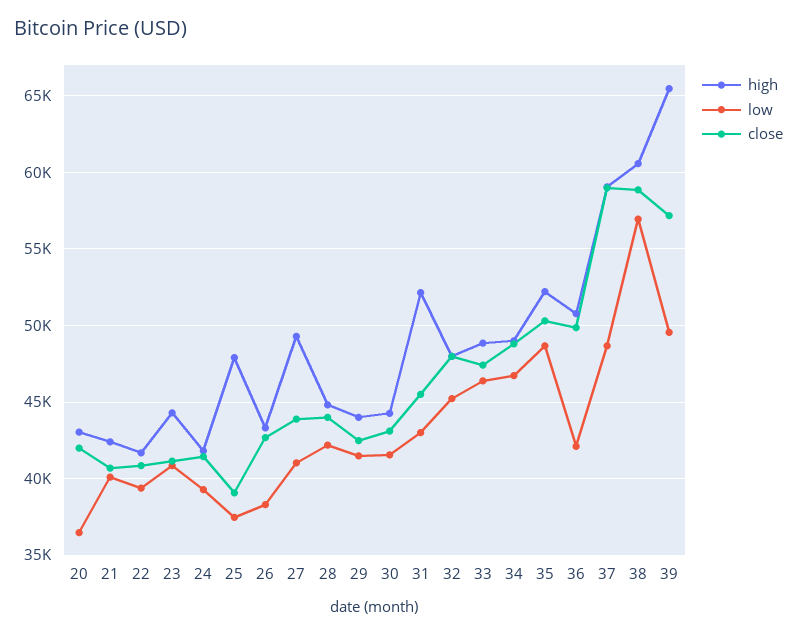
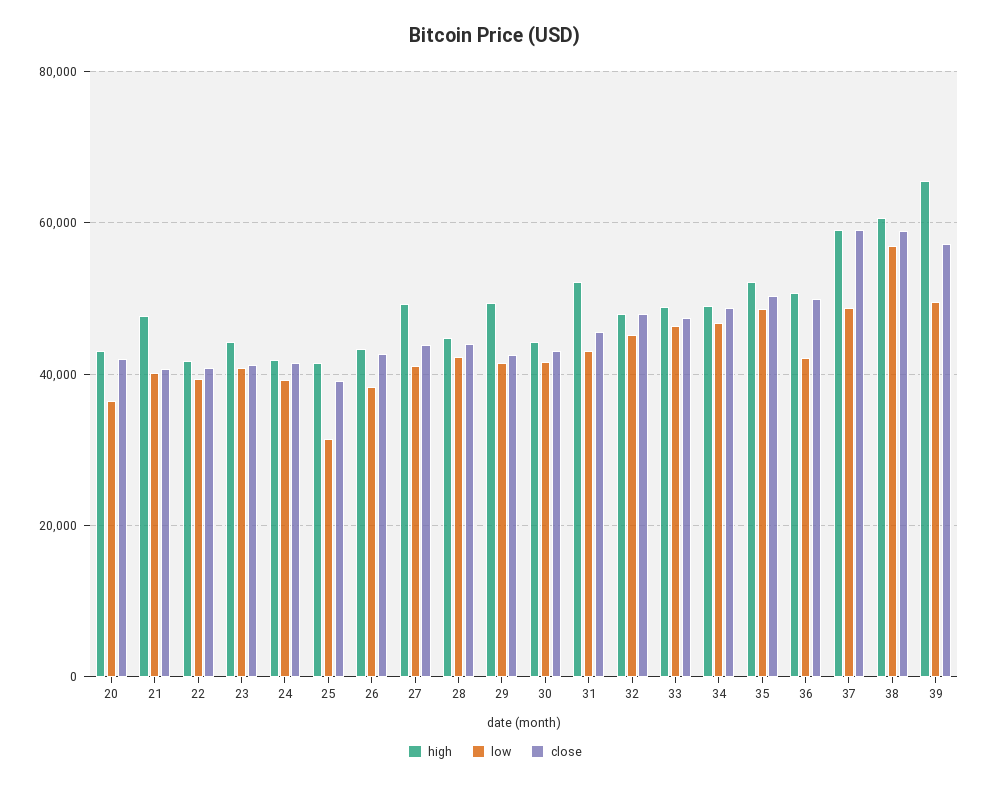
  {
    "high": {
      "20": 43000,
-     "21": 42500,
+     "21": 48000,
      "22": 41500,
      "23": 44500,
      "24": 42000,
-     "25": 48000,
+     "25": 42000,
      "26": 43500,
      "27": 49500,
      "28": 45000,
-     "29": 44000,
+     "29": 50000,
      "30": 44500,
      "31": 52000,
      "32": 48000,
      "33": 49000,
      "34": 49000,
      "35": 52000,
      "36": 51000,
      "37": 59000,
      "38": 60500,
      "39": 65500
    },
    "low": {
      "20": 36500,
      "21": 40000,
      "22": 39500,
      "23": 41000,
      "24": 39500,
-     "25": 37500,
+     "25": 32000,
      "26": 38500,
      "27": 41000,
      "28": 42000,
      "29": 41500,
      "30": 41500,
      "31": 43000,
      "32": 45000,
      "33": 46500,
      "34": 46500,
      "35": 48500,
      "36": 42000,
      "37": 48500,
      "38": 57000,
      "39": 49500
    },
    "close": {
      "20": 42000,
      "21": 40500,
      "22": 41000,
      "23": 41000,
      "24": 41500,
      "25": 39000,
      "26": 42500,
      "27": 44000,
      "28": 44000,
      "29": 42500,
      "30": 43000,
      "31": 45500,
      "32": 48000,
      "33": 47500,
      "34": 49000,
      "35": 50500,
      "36": 50000,
      "37": 59000,
      "38": 59000,
      "39": 57000
    }
  }

